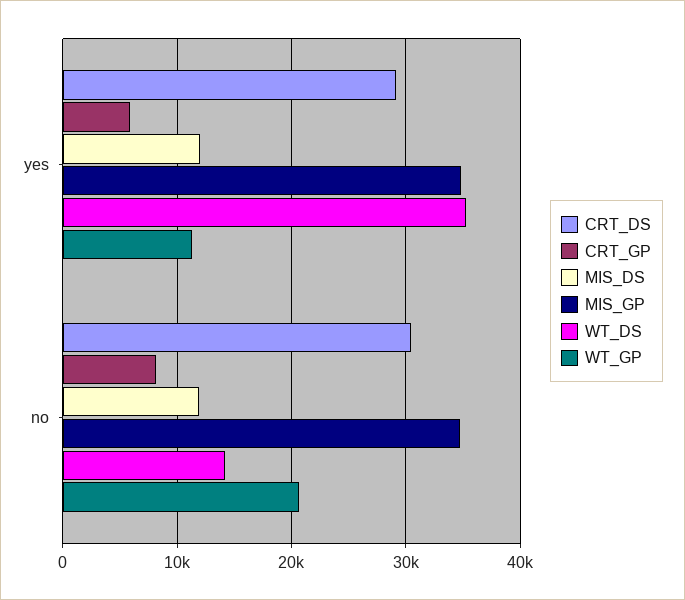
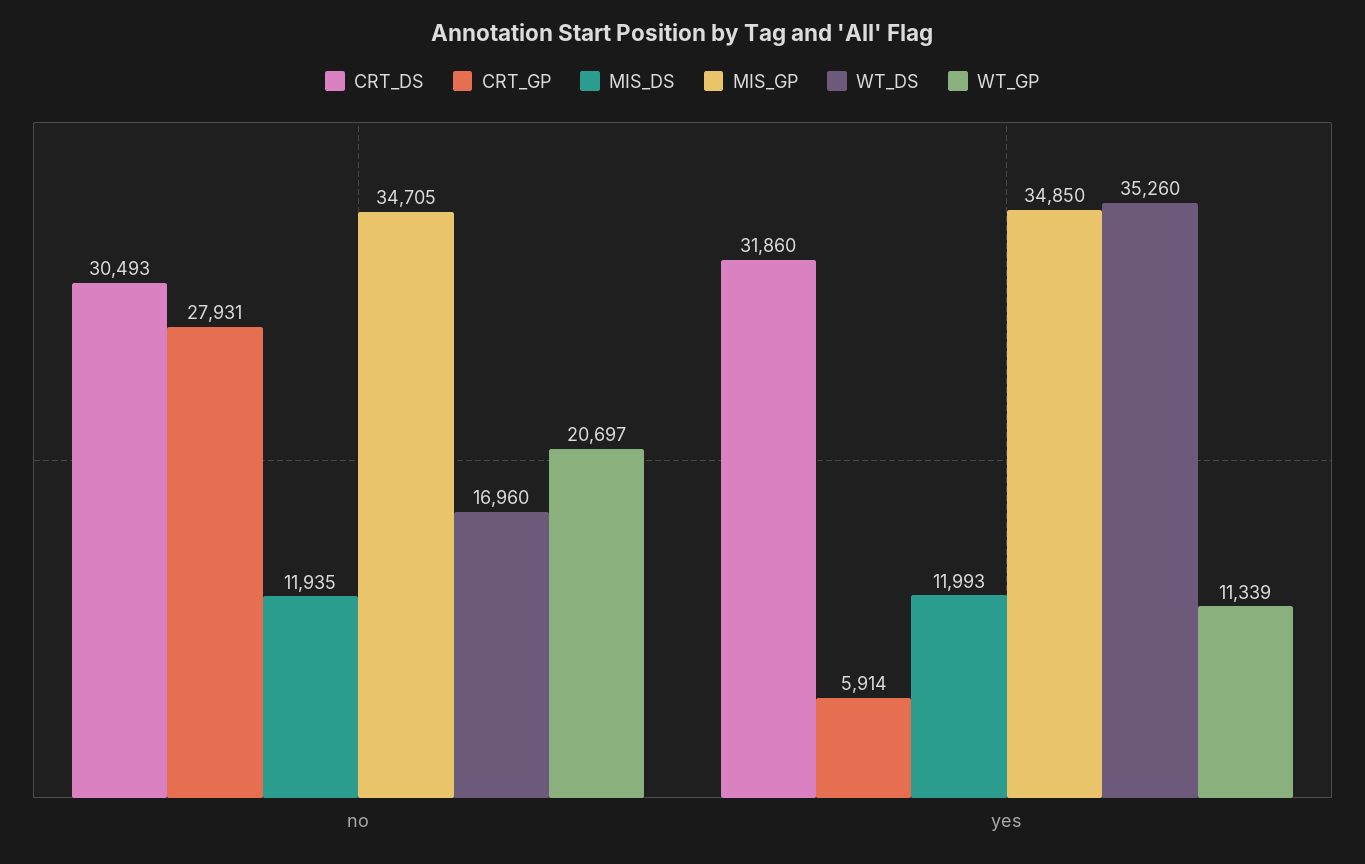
  {
    "CRT_DS": {
-     "yes": 29000,
+     "yes": 31860,
      "no": 30493
    },
    "CRT_GP": {
      "yes": 5914,
-     "no": 8000
+     "no": 27931
    },
    "MIS_DS": {
      "yes": 11993,
      "no": 11935
    },
    "MIS_GP": {
      "yes": 34850,
      "no": 34705
    },
    "WT_DS": {
      "yes": 35260,
-     "no": 14000
+     "no": 16960
    },
    "WT_GP": {
      "yes": 11339,
      "no": 20697
    }
  }

